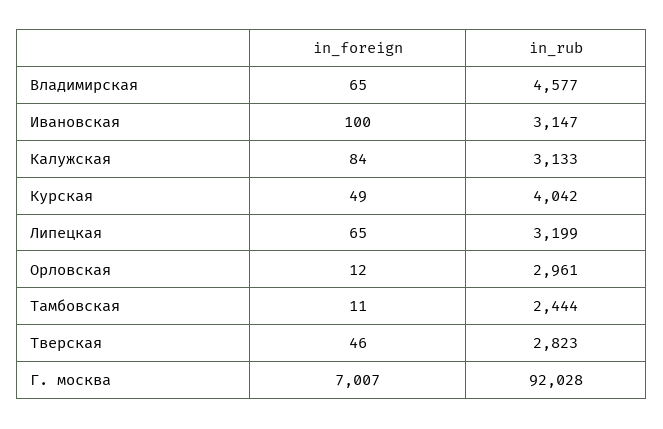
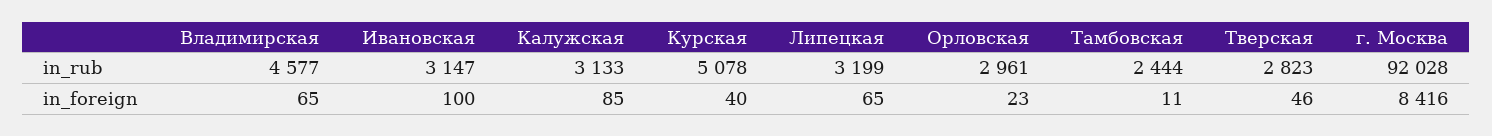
  {
    "in_foreign": {
      "Владимирская": 65,
      "Ивановская": 100,
-     "Калужская": 84,
+     "Калужская": 85,
-     "Курская": 49,
+     "Курская": 40,
      "Липецкая": 65,
-     "Орловская": 12,
+     "Орловская": 23,
      "Тамбовская": 11,
      "Тверская": 46,
-     "Г. москва": 7007
+     "Г. москва": 8416
    },
    "in_rub": {
      "Владимирская": 4577,
      "Ивановская": 3147,
      "Калужская": 3133,
-     "Курская": 4042,
+     "Курская": 5078,
      "Липецкая": 3199,
      "Орловская": 2961,
      "Тамбовская": 2444,
      "Тверская": 2823,
      "Г. москва": 92028
    }
  }

